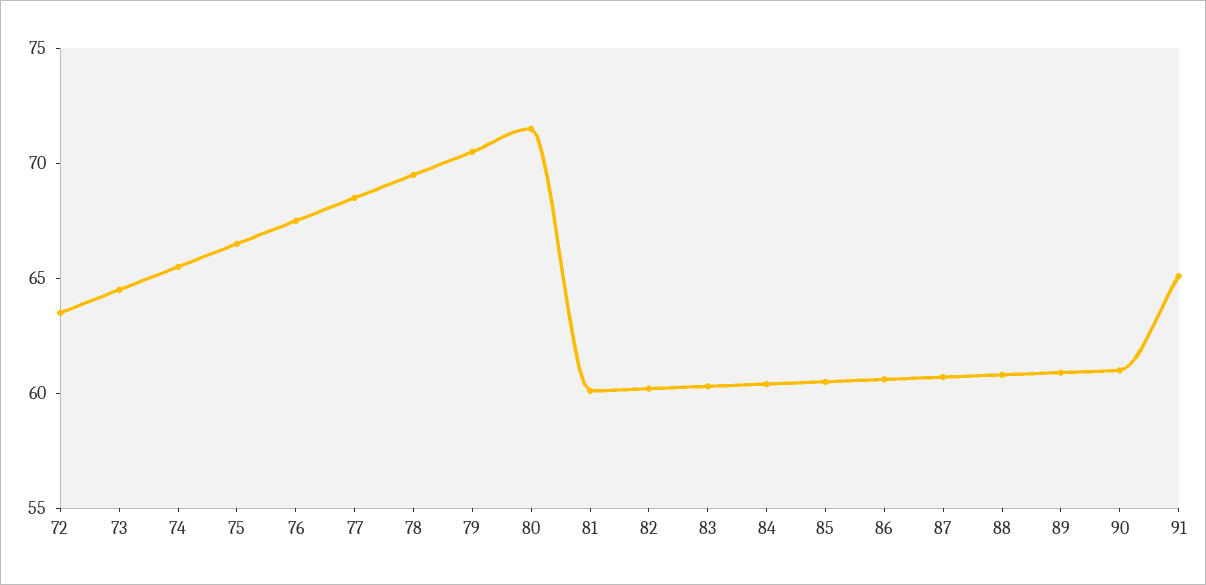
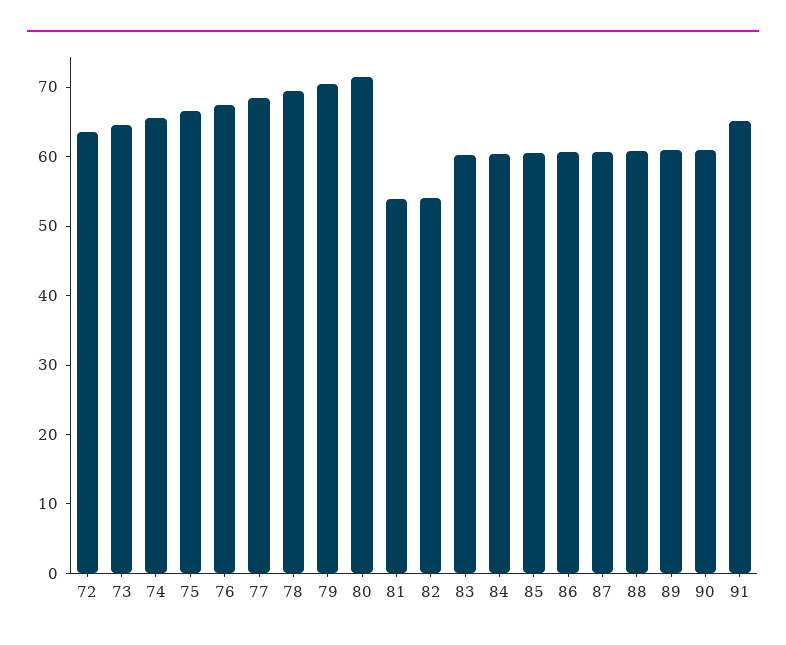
  {
    "72": 64,
    "73": 65,
    "74": 66,
    "75": 67,
    "76": 68,
    "77": 69,
    "78": 70,
    "79": 71,
    "80": 72,
-   "81": 60,
+   "81": 54,
-   "82": 60,
+   "82": 54,
    "83": 60,
    "84": 60,
    "85": 61,
    "86": 61,
    "87": 61,
    "88": 61,
    "89": 61,
    "90": 61,
    "91": 65
  }

